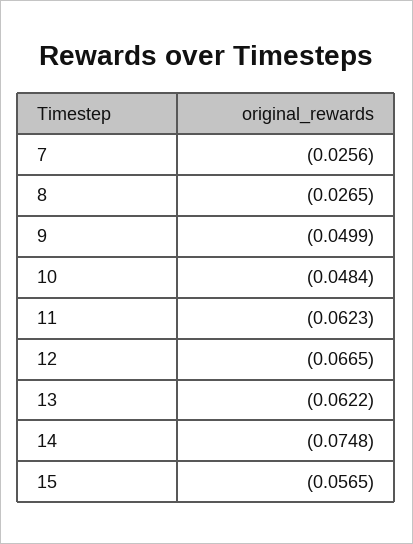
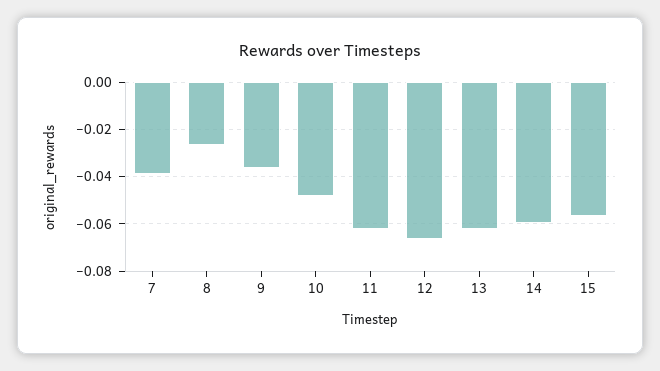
  {
-   "7": -0.0256,
+   "7": -0.04,
    "8": -0.0265,
-   "9": -0.0499,
+   "9": -0.035,
    "10": -0.0484,
    "11": -0.0623,
    "12": -0.0665,
    "13": -0.0622,
-   "14": -0.0748,
+   "14": -0.06,
    "15": -0.0565
  }

